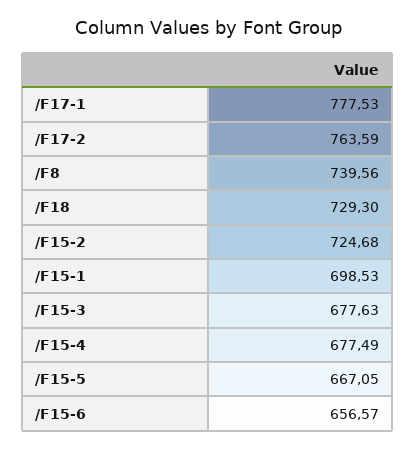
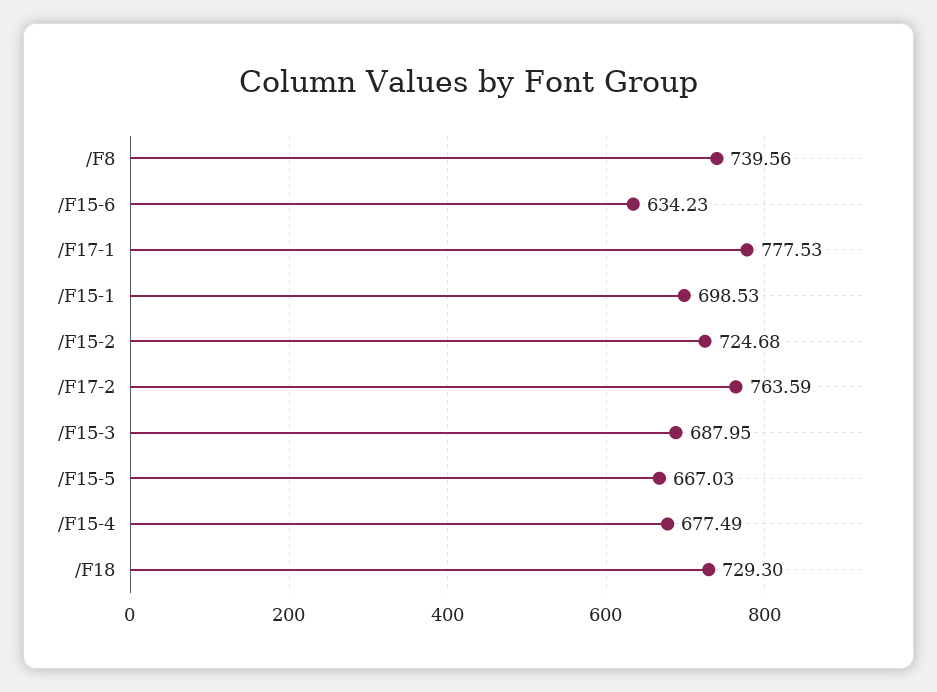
  {
    "/F17-1": 777.53,
    "/F17-2": 763.59,
    "/F8": 739.56,
    "/F18": 729.3,
    "/F15-2": 724.68,
    "/F15-1": 698.53,
-   "/F15-3": 677.63,
+   "/F15-3": 687.95,
    "/F15-4": 677.49,
-   "/F15-5": 667.05,
+   "/F15-5": 667.03,
-   "/F15-6": 656.57
+   "/F15-6": 634.23
  }

